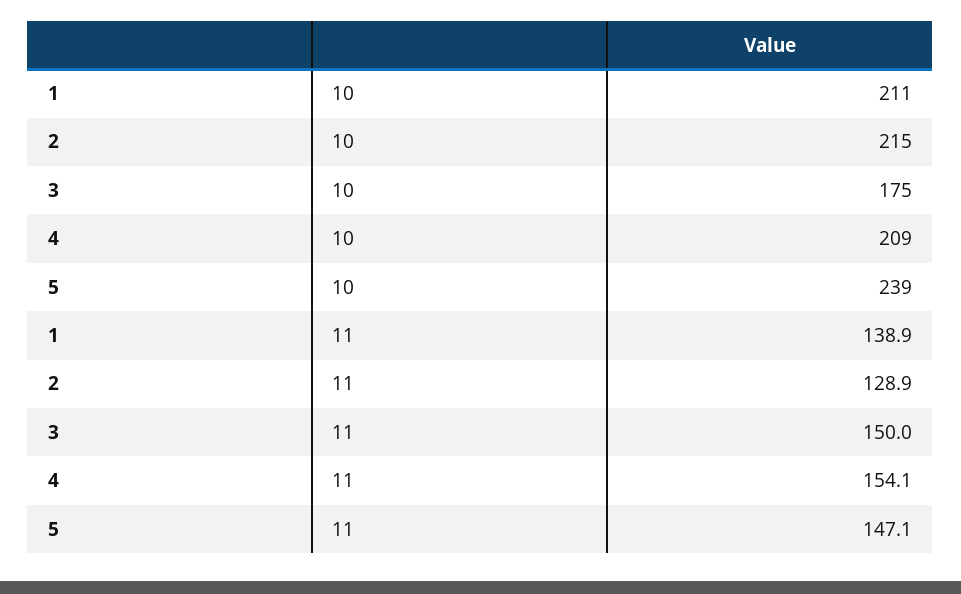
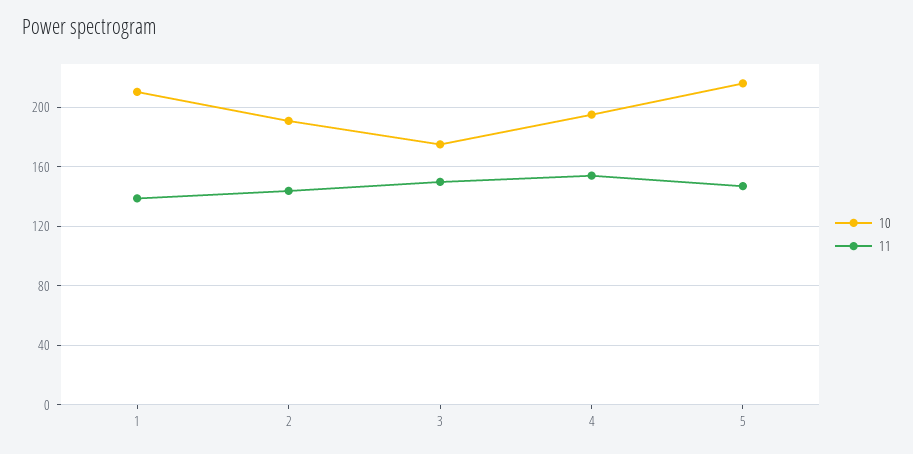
  {
    "10": {
      "1": 211,
-     "2": 215,
+     "2": 190,
      "3": 175,
-     "4": 209,
+     "4": 195,
-     "5": 239
+     "5": 215
    },
    "11": {
      "1": 138.9,
-     "2": 128.9,
+     "2": 145,
      "3": 150,
      "4": 154.1,
      "5": 147.1
    }
  }

